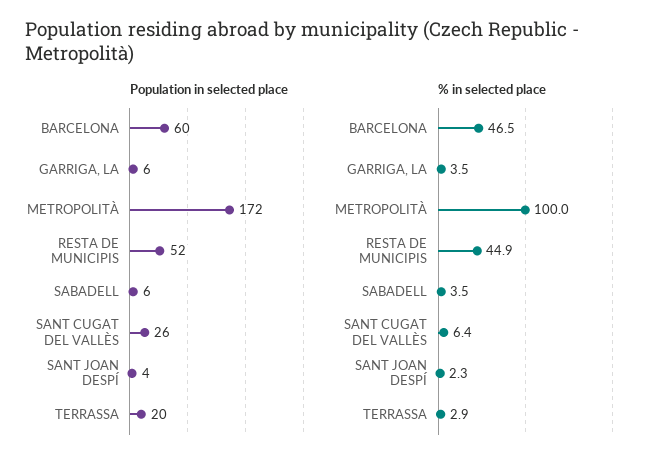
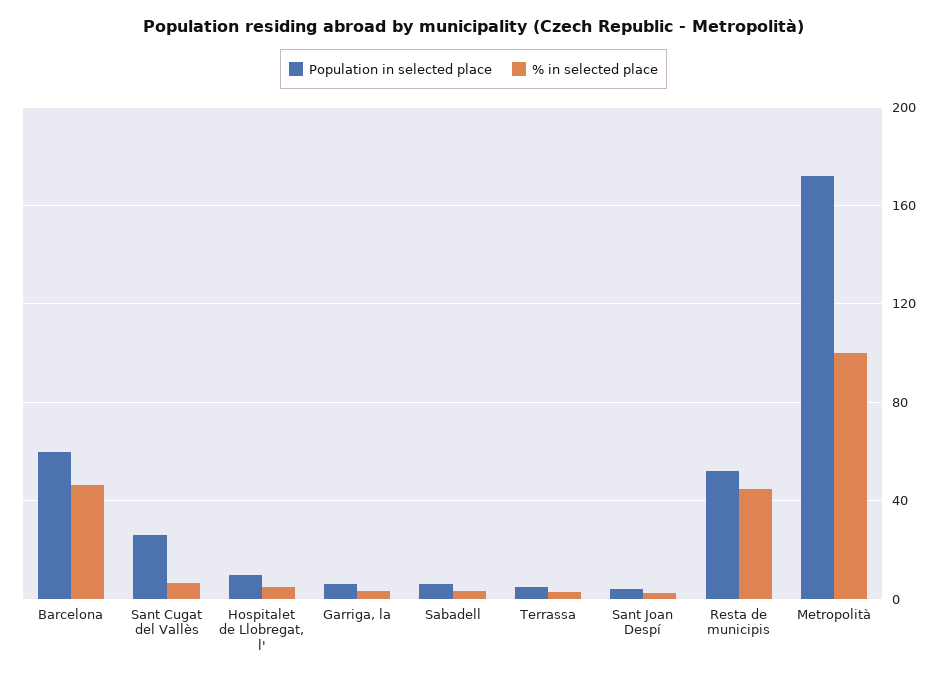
  {
    "Population in selected place": {
      "BARCELONA": 60,
      "GARRIGA, LA": 6,
      "METROPOLITÀ": 172,
      "RESTA DE MUNICIPIS": 52,
      "SABADELL": 6,
      "SANT CUGAT DEL VALLÈS": 26,
      "SANT JOAN DESPÍ": 4,
-     "TERRASSA": 20
+     "TERRASSA": 5,
+     "Hospitalet de Llobregat, l'": 10
    },
    "% in selected place": {
      "BARCELONA": 46.5,
      "GARRIGA, LA": 3.5,
      "METROPOLITÀ": 100,
      "RESTA DE MUNICIPIS": 44.9,
      "SABADELL": 3.5,
      "SANT CUGAT DEL VALLÈS": 6.4,
      "SANT JOAN DESPÍ": 2.3,
-     "TERRASSA": 2.9
+     "TERRASSA": 2.9,
+     "Hospitalet de Llobregat, l'": 5
    }
  }

